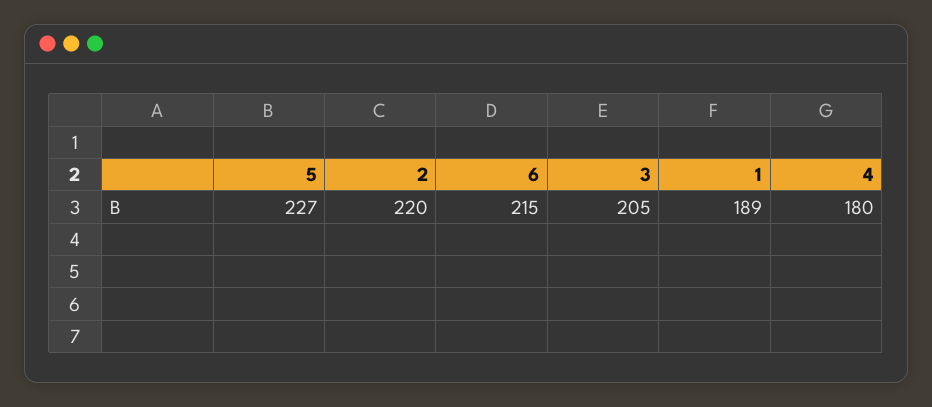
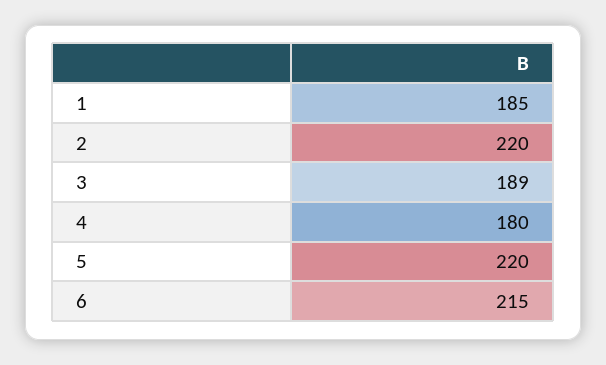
  {
-   "5": 227,
+   "5": 220,
    "2": 220,
    "6": 215,
-   "3": 205,
+   "3": 189,
-   "1": 189,
+   "1": 185,
    "4": 180
  }

